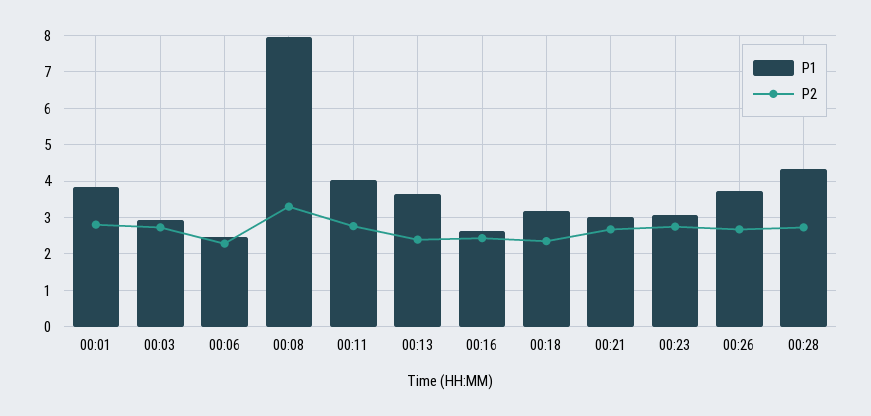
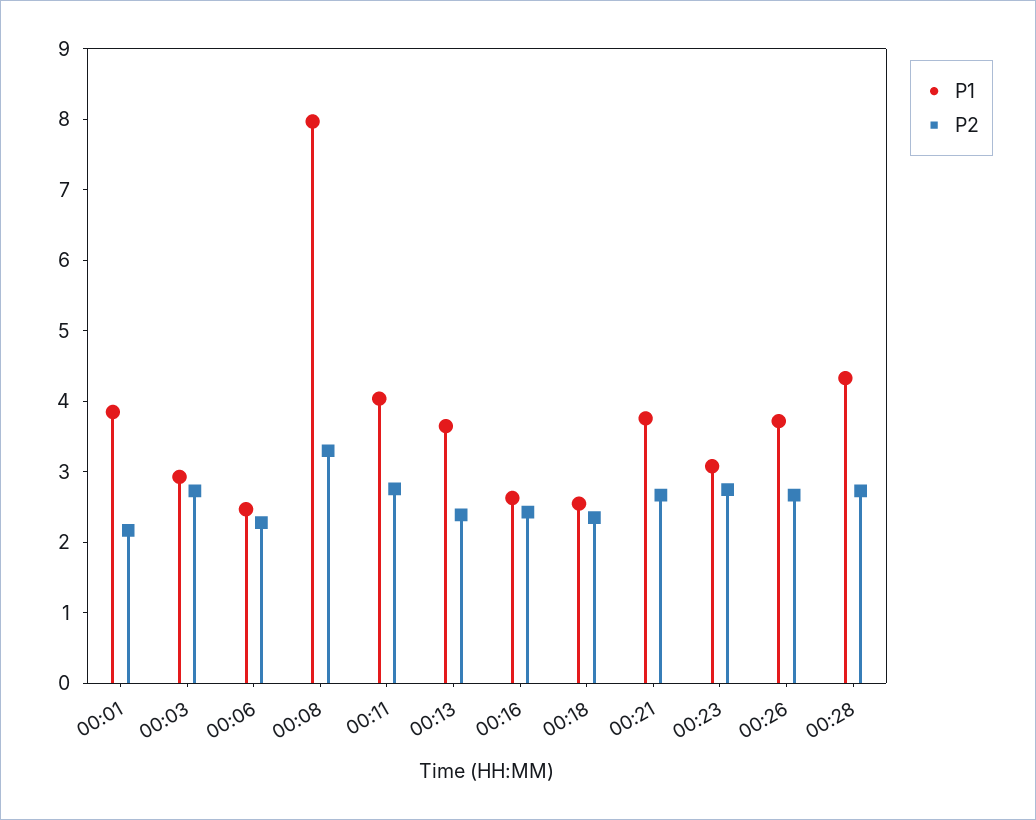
  {
    "P1": {
      "00:01": 3.8,
      "00:03": 3,
      "00:06": 2.4,
      "00:08": 8,
      "00:11": 4,
      "00:13": 3.6,
      "00:16": 2.6,
-     "00:18": 3.2,
+     "00:18": 2.6,
-     "00:21": 3,
+     "00:21": 3.8,
      "00:23": 3,
      "00:26": 3.8,
      "00:28": 4.4
    },
    "P2": {
-     "00:01": 2.8,
+     "00:01": 2.2,
      "00:03": 2.8,
      "00:06": 2.2,
      "00:08": 3.4,
      "00:11": 2.8,
      "00:13": 2.4,
      "00:16": 2.4,
      "00:18": 2.4,
      "00:21": 2.6,
      "00:23": 2.8,
      "00:26": 2.6,
      "00:28": 2.8
    }
  }

